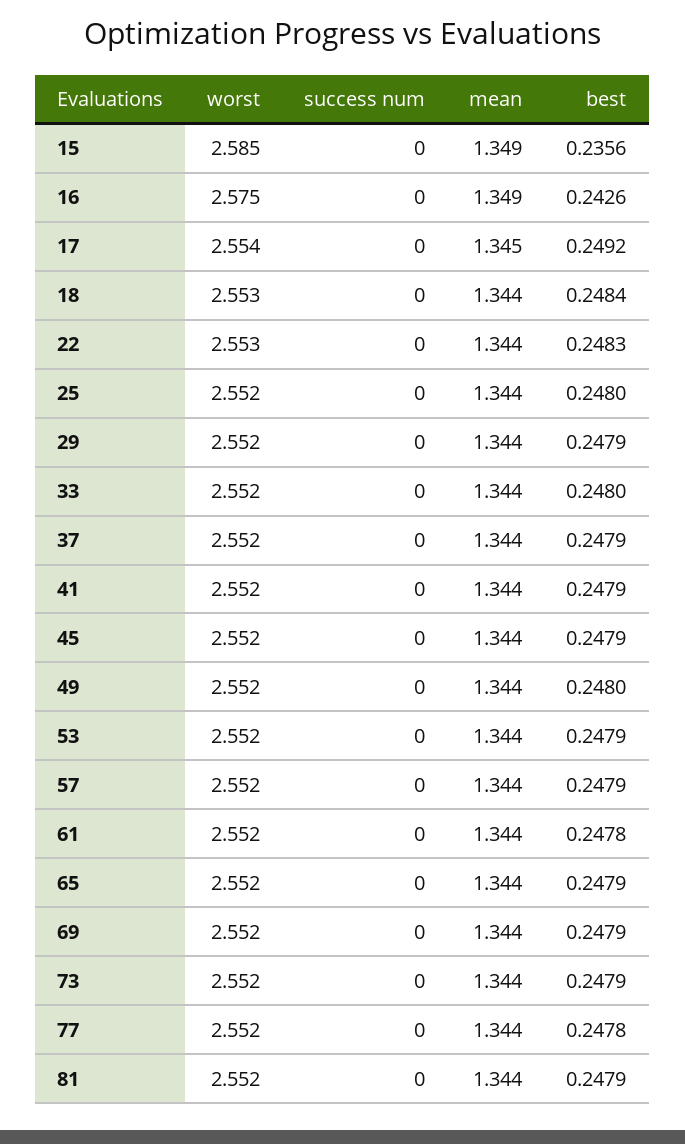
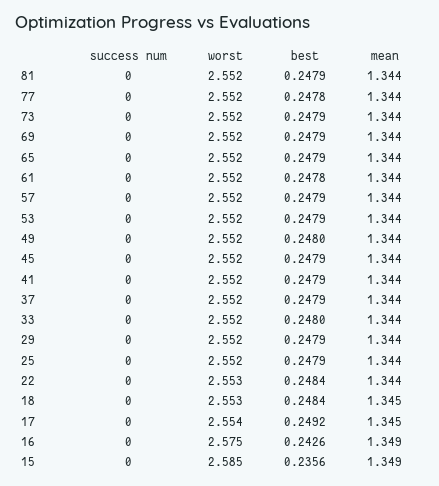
  {
    "worst": {
      "15": 2.585,
      "16": 2.575,
      "17": 2.554,
      "18": 2.553,
      "22": 2.553,
      "25": 2.552,
      "29": 2.552,
      "33": 2.552,
      "37": 2.552,
      "41": 2.552,
      "45": 2.552,
      "49": 2.552,
      "53": 2.552,
      "57": 2.552,
      "61": 2.552,
      "65": 2.552,
      "69": 2.552,
      "73": 2.552,
      "77": 2.552,
      "81": 2.552
    },
    "success num": {
      "15": 0,
      "16": 0,
      "17": 0,
      "18": 0,
      "22": 0,
      "25": 0,
      "29": 0,
      "33": 0,
      "37": 0,
      "41": 0,
      "45": 0,
      "49": 0,
      "53": 0,
      "57": 0,
      "61": 0,
      "65": 0,
      "69": 0,
      "73": 0,
      "77": 0,
      "81": 0
    },
    "mean": {
      "15": 1.349,
      "16": 1.349,
      "17": 1.345,
-     "18": 1.344,
+     "18": 1.345,
      "22": 1.344,
      "25": 1.344,
      "29": 1.344,
      "33": 1.344,
      "37": 1.344,
      "41": 1.344,
      "45": 1.344,
      "49": 1.344,
      "53": 1.344,
      "57": 1.344,
      "61": 1.344,
      "65": 1.344,
      "69": 1.344,
      "73": 1.344,
      "77": 1.344,
      "81": 1.344
    },
    "best": {
      "15": 0.2356,
      "16": 0.2426,
      "17": 0.2492,
      "18": 0.2484,
-     "22": 0.2483,
+     "22": 0.2484,
-     "25": 0.248,
+     "25": 0.2479,
      "29": 0.2479,
      "33": 0.248,
      "37": 0.2479,
      "41": 0.2479,
      "45": 0.2479,
      "49": 0.248,
      "53": 0.2479,
      "57": 0.2479,
      "61": 0.2478,
      "65": 0.2479,
      "69": 0.2479,
      "73": 0.2479,
      "77": 0.2478,
      "81": 0.2479
    }
  }

